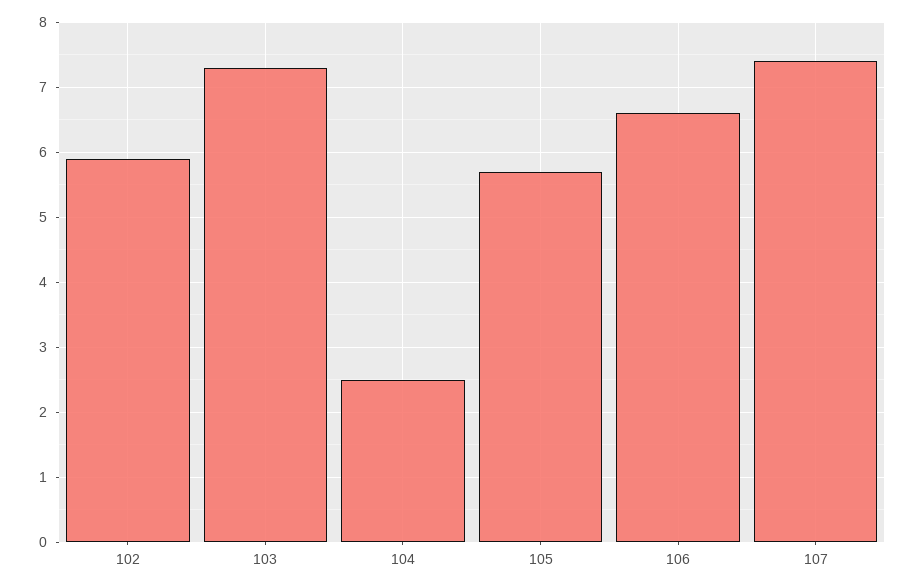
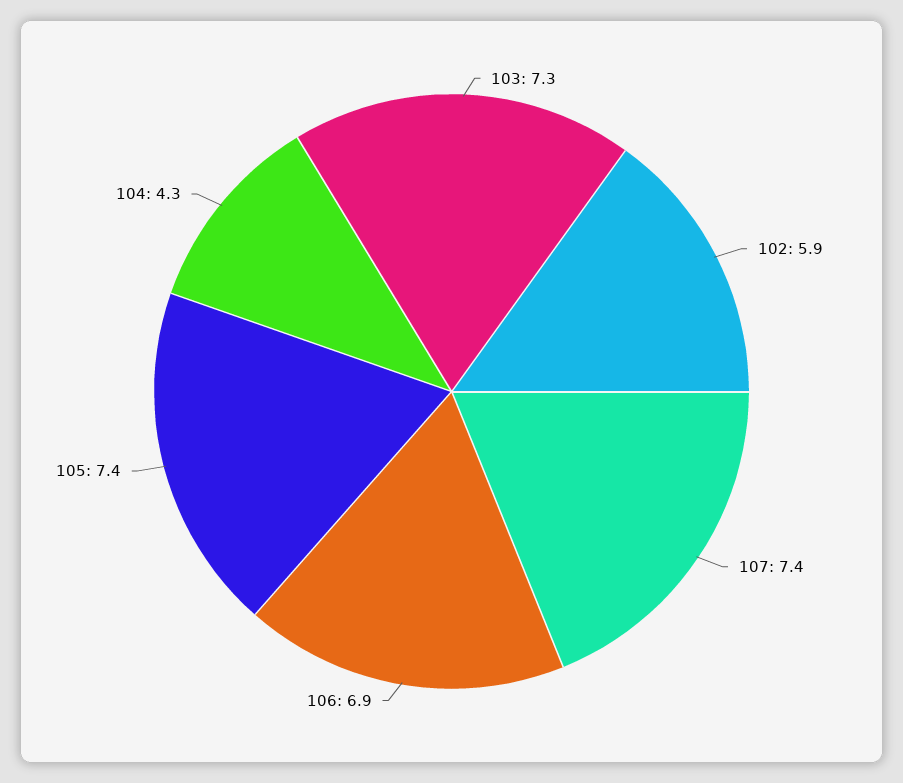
  {
    "102": 5.9,
    "103": 7.3,
-   "104": 2.5,
+   "104": 4.3,
-   "105": 5.7,
+   "105": 7.4,
-   "106": 6.6,
+   "106": 6.9,
    "107": 7.4
  }

